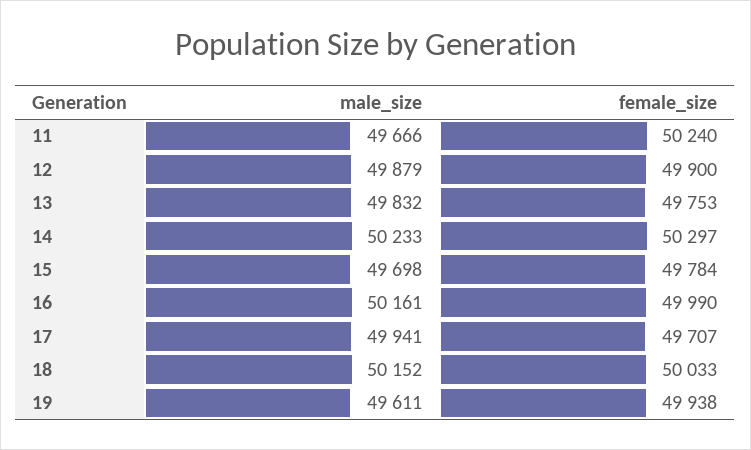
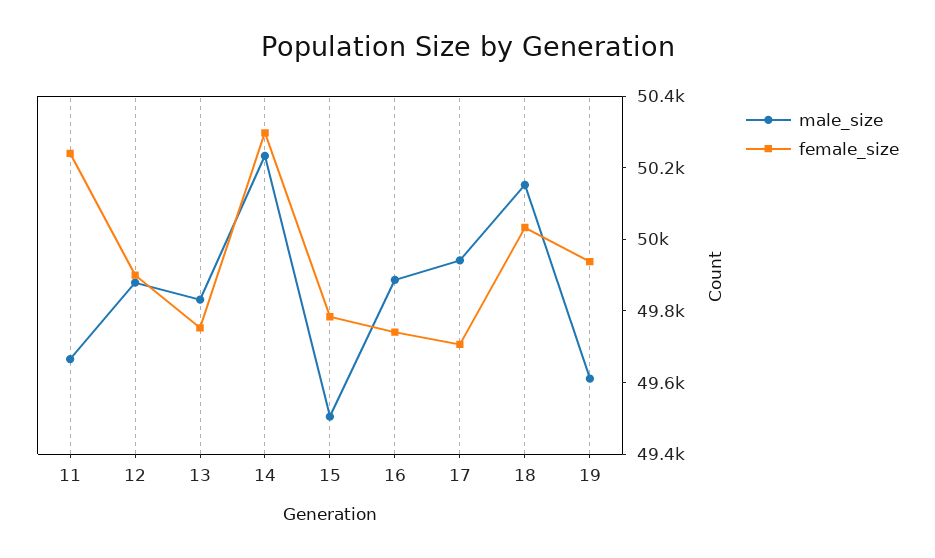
  {
    "male_size": {
      "11": 49666,
      "12": 49879,
      "13": 49832,
      "14": 50233,
-     "15": 49698,
+     "15": 49500,
-     "16": 50161,
+     "16": 49900,
      "17": 49941,
      "18": 50152,
      "19": 49611
    },
    "female_size": {
      "11": 50240,
      "12": 49900,
      "13": 49753,
      "14": 50297,
      "15": 49784,
-     "16": 49990,
+     "16": 49750,
      "17": 49707,
      "18": 50033,
      "19": 49938
    }
  }

